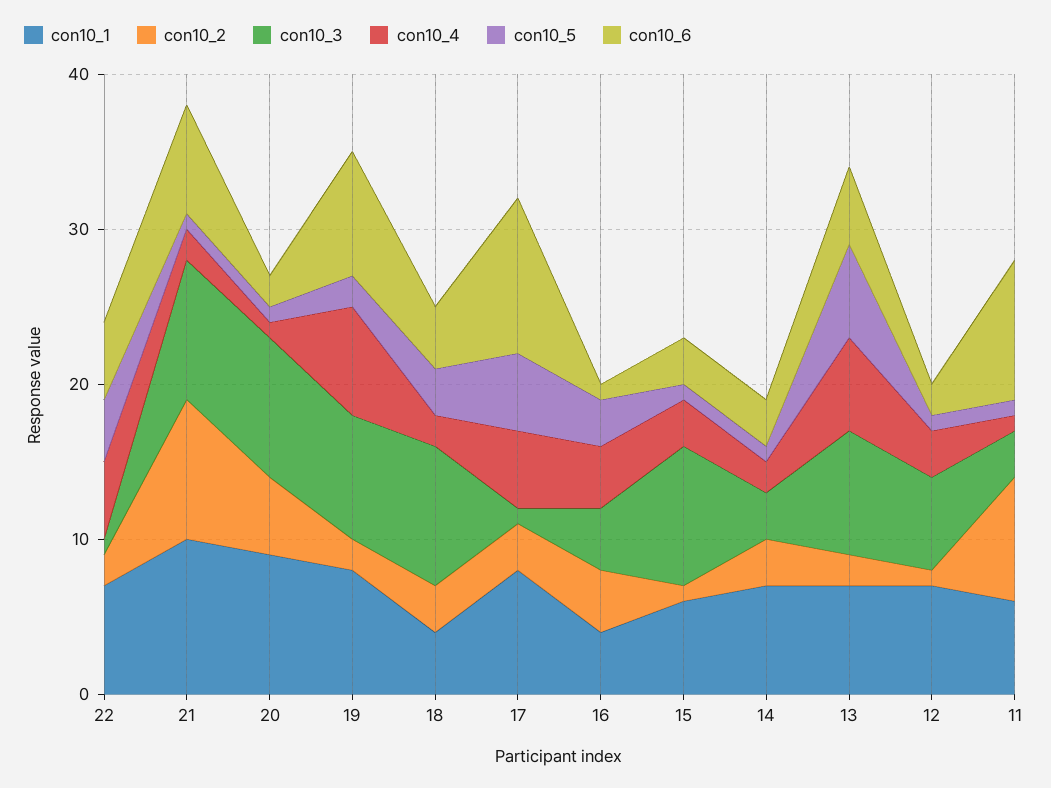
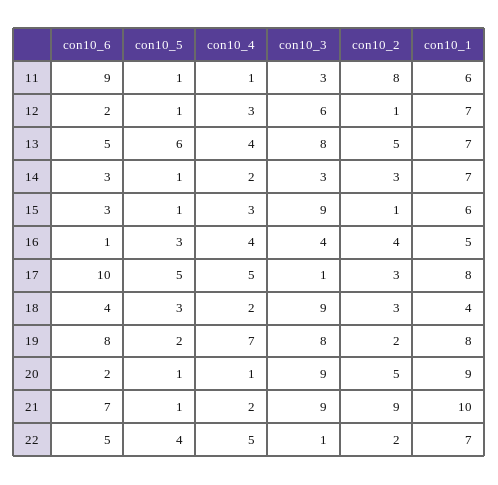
  {
    "con10_1": {
      "22": 7,
      "21": 10,
      "20": 9,
      "19": 8,
      "18": 4,
      "17": 8,
-     "16": 4,
+     "16": 5,
      "15": 6,
      "14": 7,
      "13": 7,
      "12": 7,
      "11": 6
    },
    "con10_2": {
      "22": 2,
      "21": 9,
      "20": 5,
      "19": 2,
      "18": 3,
      "17": 3,
      "16": 4,
      "15": 1,
      "14": 3,
-     "13": 2,
+     "13": 5,
      "12": 1,
      "11": 8
    },
    "con10_3": {
      "22": 1,
      "21": 9,
      "20": 9,
      "19": 8,
      "18": 9,
      "17": 1,
      "16": 4,
      "15": 9,
      "14": 3,
      "13": 8,
      "12": 6,
      "11": 3
    },
    "con10_4": {
      "22": 5,
      "21": 2,
      "20": 1,
      "19": 7,
      "18": 2,
      "17": 5,
      "16": 4,
      "15": 3,
      "14": 2,
-     "13": 6,
+     "13": 4,
      "12": 3,
      "11": 1
    },
    "con10_5": {
      "22": 4,
      "21": 1,
      "20": 1,
      "19": 2,
      "18": 3,
      "17": 5,
      "16": 3,
      "15": 1,
      "14": 1,
      "13": 6,
      "12": 1,
      "11": 1
    },
    "con10_6": {
      "22": 5,
      "21": 7,
      "20": 2,
      "19": 8,
      "18": 4,
      "17": 10,
      "16": 1,
      "15": 3,
      "14": 3,
      "13": 5,
      "12": 2,
      "11": 9
    }
  }

